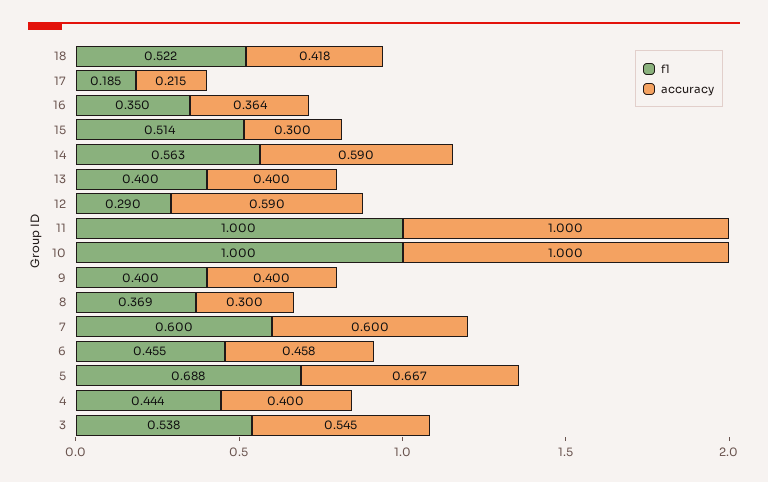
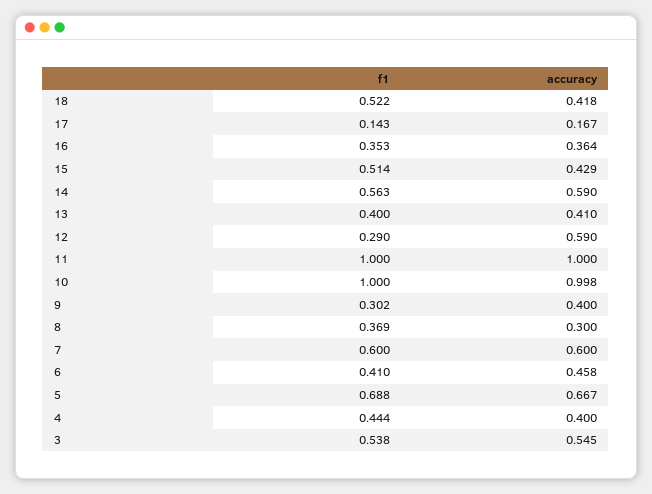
  {
    "f1": {
      "18": 0.522,
-     "17": 0.185,
+     "17": 0.143,
-     "16": 0.35,
+     "16": 0.353,
      "15": 0.514,
      "14": 0.563,
      "13": 0.4,
      "12": 0.29,
      "11": 1,
      "10": 1,
-     "9": 0.4,
+     "9": 0.302,
      "8": 0.369,
      "7": 0.6,
-     "6": 0.455,
+     "6": 0.41,
      "5": 0.688,
      "4": 0.444,
      "3": 0.538
    },
    "accuracy": {
      "18": 0.418,
-     "17": 0.215,
+     "17": 0.167,
      "16": 0.364,
-     "15": 0.3,
+     "15": 0.429,
      "14": 0.59,
-     "13": 0.4,
+     "13": 0.41,
      "12": 0.59,
      "11": 1,
-     "10": 1,
+     "10": 0.998,
      "9": 0.4,
      "8": 0.3,
      "7": 0.6,
      "6": 0.458,
      "5": 0.667,
      "4": 0.4,
      "3": 0.545
    }
  }

